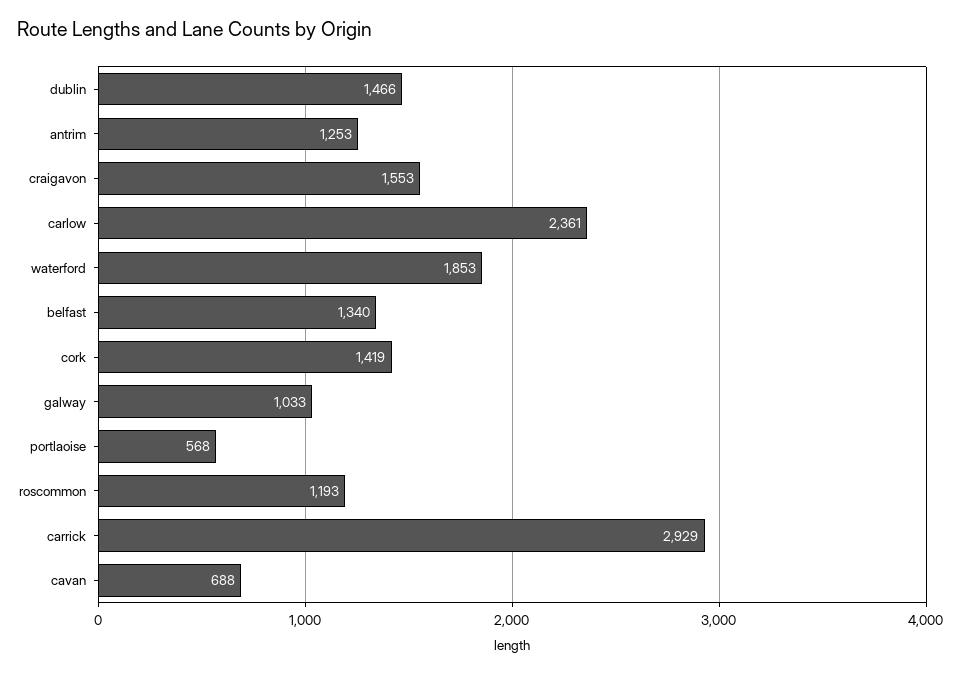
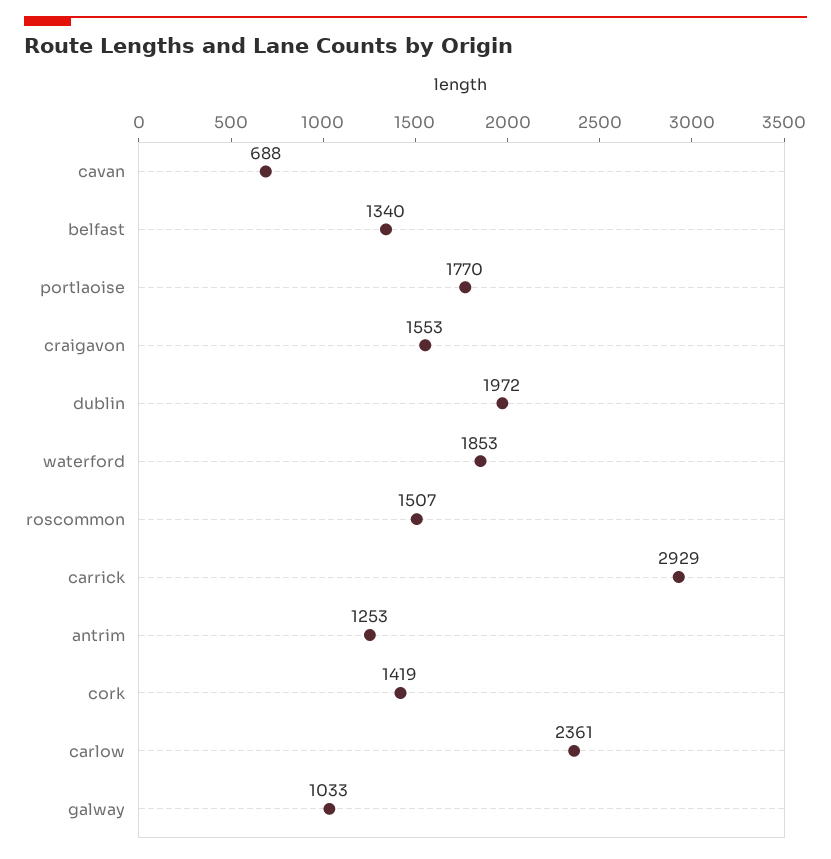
  {
-   "dublin": 1466,
+   "dublin": 1972,
    "antrim": 1253,
    "craigavon": 1553,
    "carlow": 2361,
    "waterford": 1853,
    "belfast": 1340,
    "cork": 1419,
    "galway": 1033,
-   "portlaoise": 568,
+   "portlaoise": 1770,
-   "roscommon": 1193,
+   "roscommon": 1507,
    "carrick": 2929,
    "cavan": 688
  }

